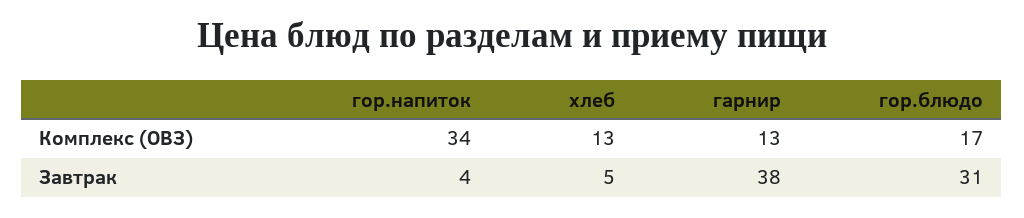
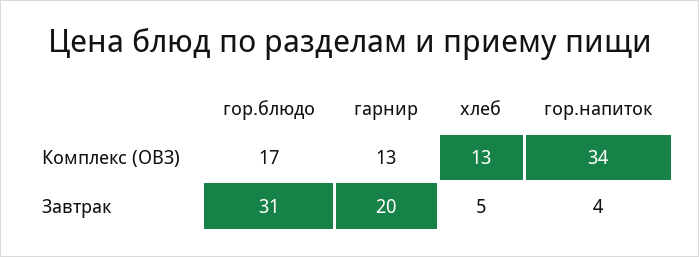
  {
    "гор.напиток": {
      "Комплекс (ОВЗ)": 34,
      "Завтрак": 4
    },
    "хлеб": {
      "Комплекс (ОВЗ)": 13,
      "Завтрак": 5
    },
    "гарнир": {
      "Комплекс (ОВЗ)": 13,
-     "Завтрак": 38
+     "Завтрак": 20
    },
    "гор.блюдо": {
      "Комплекс (ОВЗ)": 17,
      "Завтрак": 31
    }
  }

